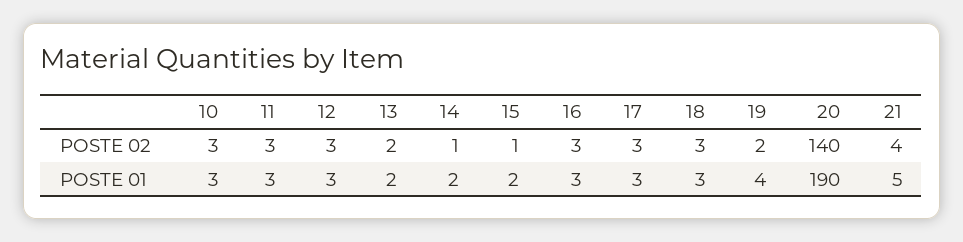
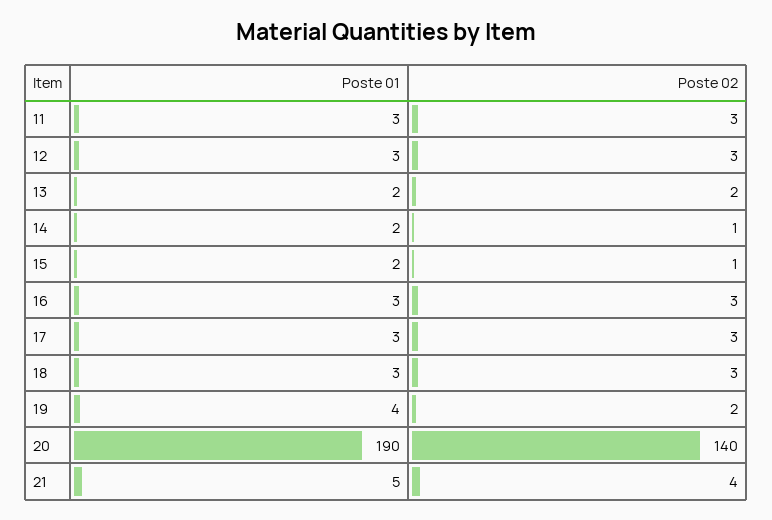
  {
-   "10": {
-     "POSTE 02": 3,
-     "POSTE 01": 3
-   },
    "11": {
      "POSTE 02": 3,
      "POSTE 01": 3
    },
    "12": {
      "POSTE 02": 3,
      "POSTE 01": 3
    },
    "13": {
      "POSTE 02": 2,
      "POSTE 01": 2
    },
    "14": {
      "POSTE 02": 1,
      "POSTE 01": 2
    },
    "15": {
      "POSTE 02": 1,
      "POSTE 01": 2
    },
    "16": {
      "POSTE 02": 3,
      "POSTE 01": 3
    },
    "17": {
      "POSTE 02": 3,
      "POSTE 01": 3
    },
    "18": {
      "POSTE 02": 3,
      "POSTE 01": 3
    },
    "19": {
      "POSTE 02": 2,
      "POSTE 01": 4
    },
    "20": {
      "POSTE 02": 140,
      "POSTE 01": 190
    },
    "21": {
      "POSTE 02": 4,
      "POSTE 01": 5
    }
  }

